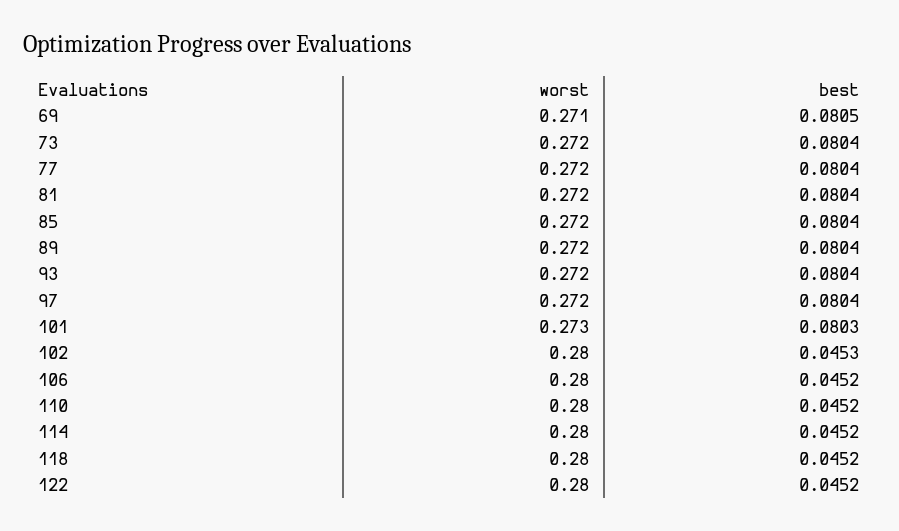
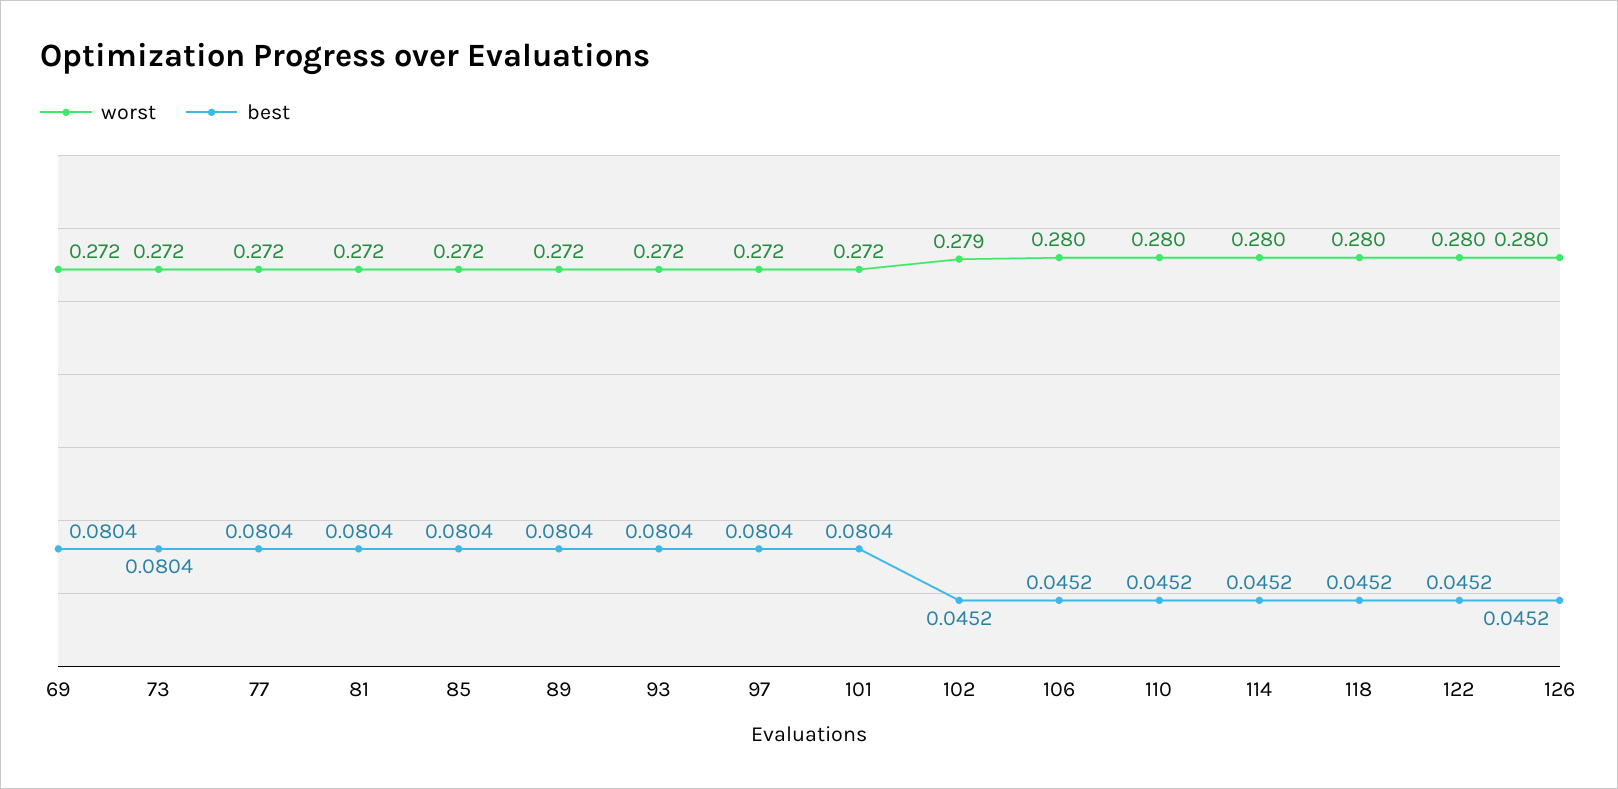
  {
    "worst": {
-     "69": 0.271,
+     "69": 0.272,
      "73": 0.272,
      "77": 0.272,
      "81": 0.272,
      "85": 0.272,
      "89": 0.272,
      "93": 0.272,
      "97": 0.272,
-     "101": 0.273,
+     "101": 0.272,
-     "102": 0.28,
+     "102": 0.279,
      "106": 0.28,
      "110": 0.28,
      "114": 0.28,
      "118": 0.28,
-     "122": 0.28
+     "122": 0.28,
+     "126": 0.28
    },
    "best": {
-     "69": 0.0805,
+     "69": 0.0804,
      "73": 0.0804,
      "77": 0.0804,
      "81": 0.0804,
      "85": 0.0804,
      "89": 0.0804,
      "93": 0.0804,
      "97": 0.0804,
-     "101": 0.0803,
+     "101": 0.0804,
-     "102": 0.0453,
+     "102": 0.0452,
      "106": 0.0452,
      "110": 0.0452,
      "114": 0.0452,
      "118": 0.0452,
-     "122": 0.0452
+     "122": 0.0452,
+     "126": 0.0452
    }
  }

